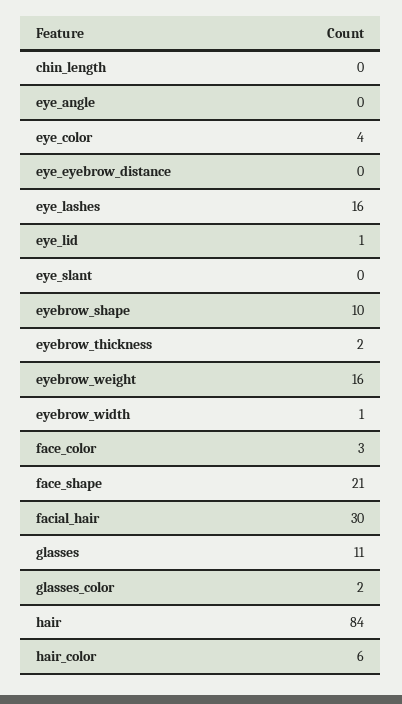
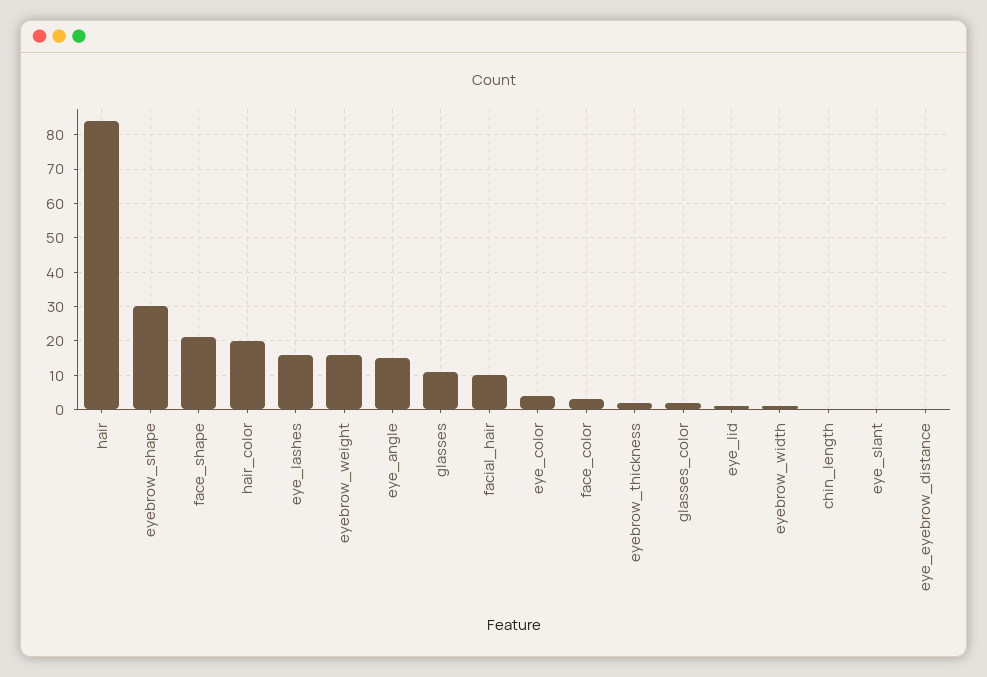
  {
    "chin_length": 0,
-   "eye_angle": 0,
+   "eye_angle": 15,
    "eye_color": 4,
    "eye_eyebrow_distance": 0,
    "eye_lashes": 16,
    "eye_lid": 1,
    "eye_slant": 0,
-   "eyebrow_shape": 10,
+   "eyebrow_shape": 30,
    "eyebrow_thickness": 2,
    "eyebrow_weight": 16,
    "eyebrow_width": 1,
    "face_color": 3,
    "face_shape": 21,
-   "facial_hair": 30,
+   "facial_hair": 10,
    "glasses": 11,
    "glasses_color": 2,
    "hair": 84,
-   "hair_color": 6
+   "hair_color": 20
  }

